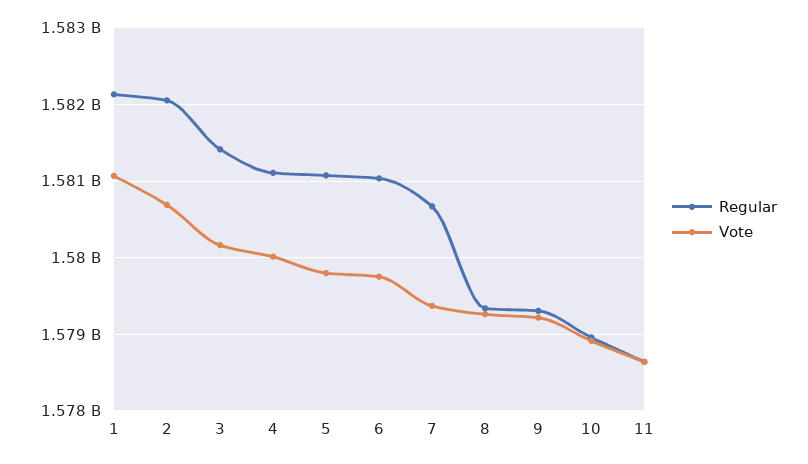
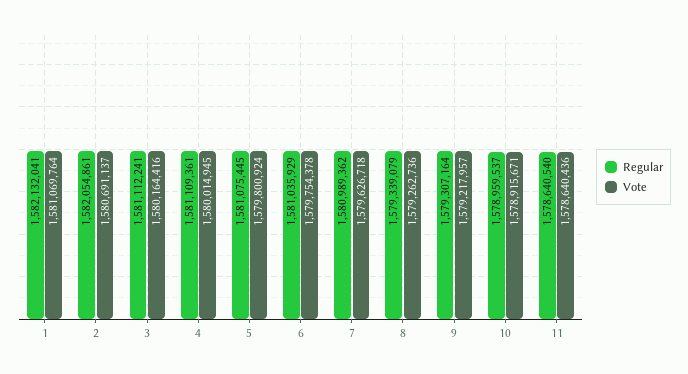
  {
    "Regular": {
      "1": 1582132041,
      "2": 1582054861,
-     "3": 1581400000,
+     "3": 1581112241,
      "4": 1581109361,
      "5": 1581075445,
      "6": 1581035929,
-     "7": 1580700000,
+     "7": 1580989362,
      "8": 1579339079,
      "9": 1579307164,
      "10": 1578959537,
      "11": 1578640540
    },
    "Vote": {
      "1": 1581069764,
      "2": 1580691137,
      "3": 1580164416,
      "4": 1580014945,
      "5": 1579800924,
      "6": 1579754378,
-     "7": 1579400000,
+     "7": 1579626718,
      "8": 1579262736,
      "9": 1579217957,
      "10": 1578915671,
      "11": 1578640436
    }
  }

